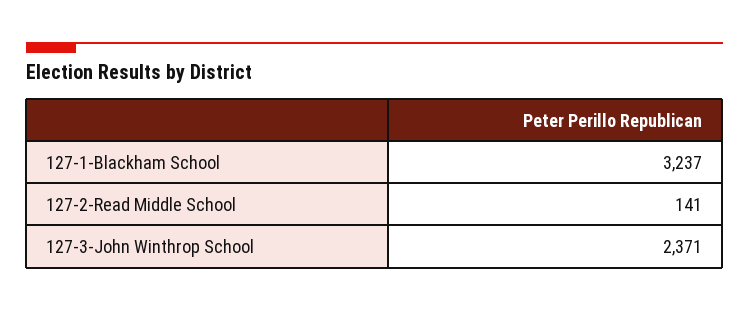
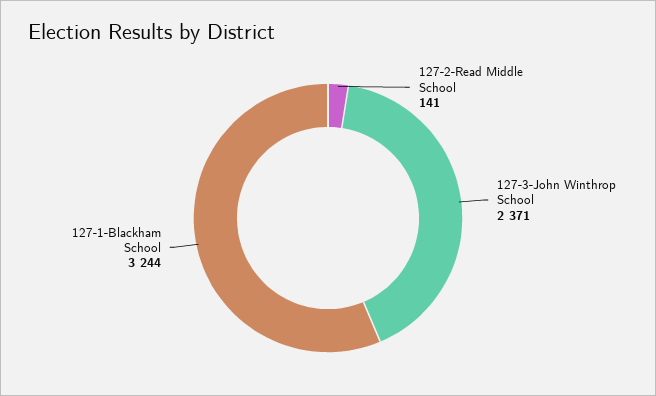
  {
-   "127-1-Blackham School": 3237,
+   "127-1-Blackham School": 3244,
    "127-2-Read Middle School": 141,
    "127-3-John Winthrop School": 2371
  }

